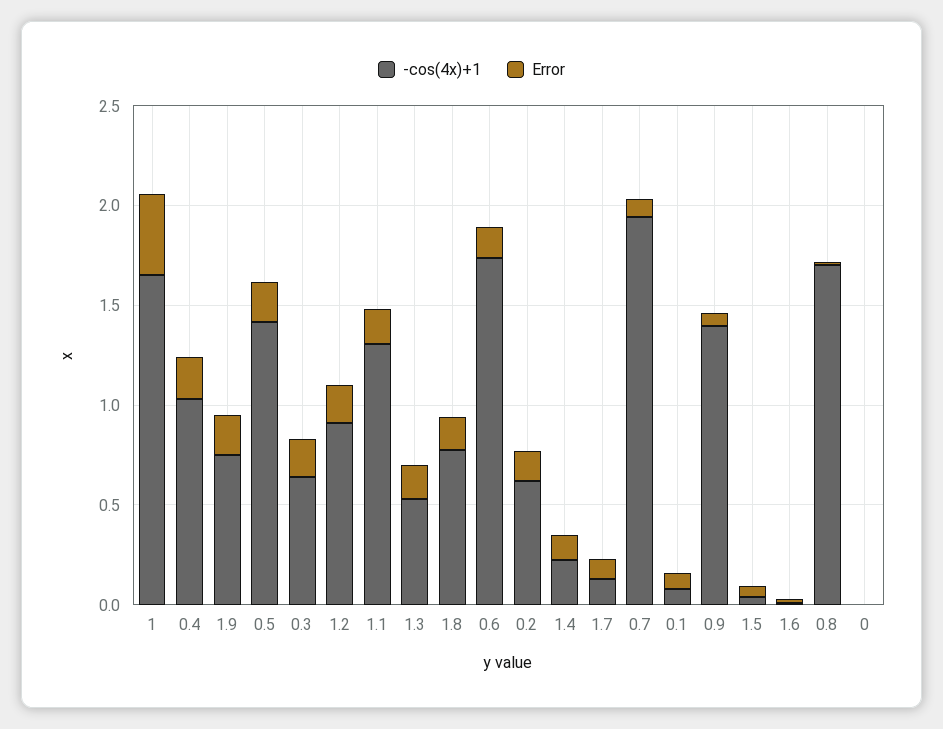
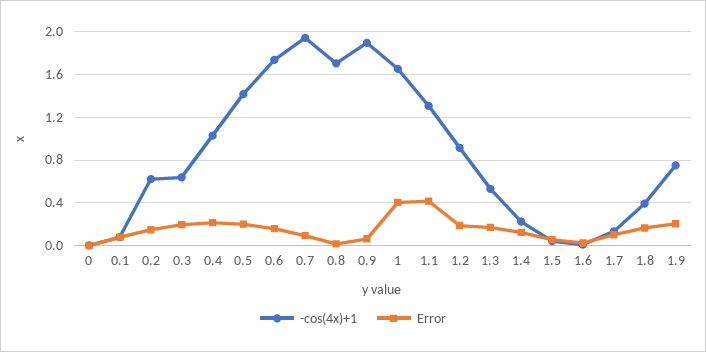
  {
    "-cos(4x)+1": {
      "1": 1.7,
      "0.4": 1,
      "1.9": 0.7,
      "0.5": 1.4,
      "0.3": 0.6,
      "1.2": 0.9,
      "1.1": 1.3,
      "1.3": 0.5,
-     "1.8": 0.8,
+     "1.8": 0.4,
      "0.6": 1.7,
      "0.2": 0.6,
      "1.4": 0.2,
      "1.7": 0.1,
      "0.7": 1.9,
      "0.1": 0.1,
-     "0.9": 1.4,
+     "0.9": 1.9,
      "1.5": 0,
      "1.6": 0,
      "0.8": 1.7,
      "0": 0
    },
    "Error": {
      "1": 0.4,
      "0.4": 0.2,
      "1.9": 0.2,
      "0.5": 0.2,
      "0.3": 0.2,
      "1.2": 0.2,
-     "1.1": 0.2,
+     "1.1": 0.4,
      "1.3": 0.2,
      "1.8": 0.2,
      "0.6": 0.2,
      "0.2": 0.1,
      "1.4": 0.1,
      "1.7": 0.1,
      "0.7": 0.1,
      "0.1": 0.1,
      "0.9": 0.1,
      "1.5": 0.1,
      "1.6": 0,
      "0.8": 0,
      "0": 0
    }
  }

